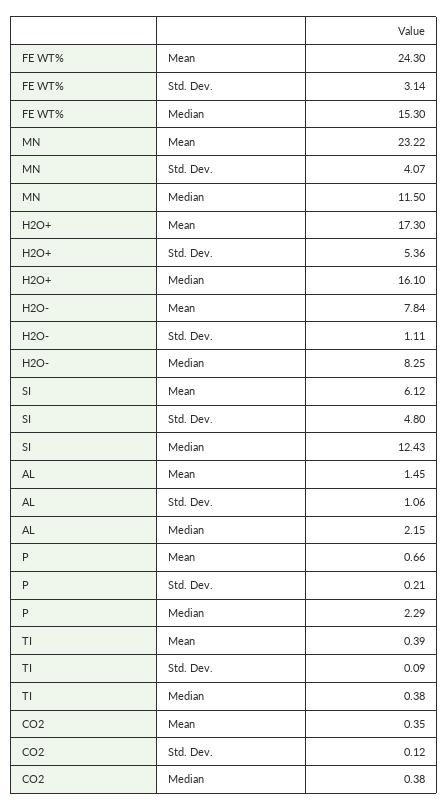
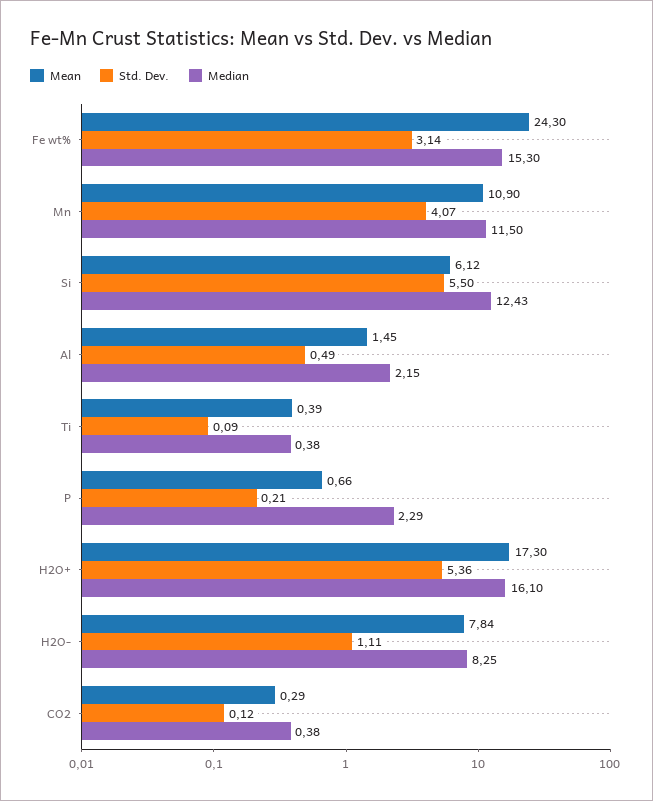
  {
    "Mean": {
      "FE WT%": 24.3,
-     "MN": 23.22,
+     "MN": 10.9,
      "H2O+": 17.3,
      "H2O-": 7.84,
      "SI": 6.12,
      "AL": 1.45,
      "P": 0.66,
      "TI": 0.39,
-     "CO2": 0.35
+     "CO2": 0.29
    },
    "Std. Dev.": {
      "FE WT%": 3.14,
      "MN": 4.07,
      "H2O+": 5.36,
      "H2O-": 1.11,
-     "SI": 4.8,
+     "SI": 5.5,
-     "AL": 1.06,
+     "AL": 0.49,
      "P": 0.21,
      "TI": 0.09,
      "CO2": 0.12
    },
    "Median": {
      "FE WT%": 15.3,
      "MN": 11.5,
      "H2O+": 16.1,
      "H2O-": 8.25,
      "SI": 12.43,
      "AL": 2.15,
      "P": 2.29,
      "TI": 0.38,
      "CO2": 0.38
    }
  }

